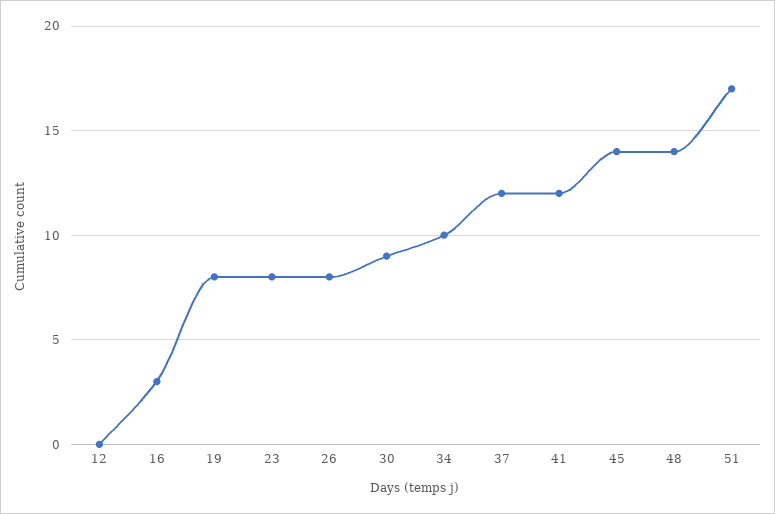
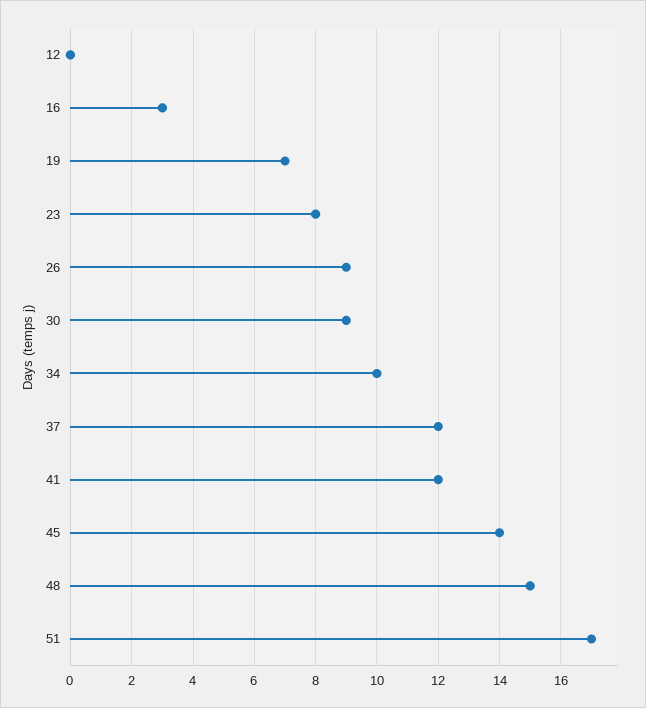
  {
    "12": 0,
    "16": 3,
-   "19": 8,
+   "19": 7,
    "23": 8,
-   "26": 8,
+   "26": 9,
    "30": 9,
    "34": 10,
    "37": 12,
    "41": 12,
    "45": 14,
-   "48": 14,
+   "48": 15,
    "51": 17
  }

